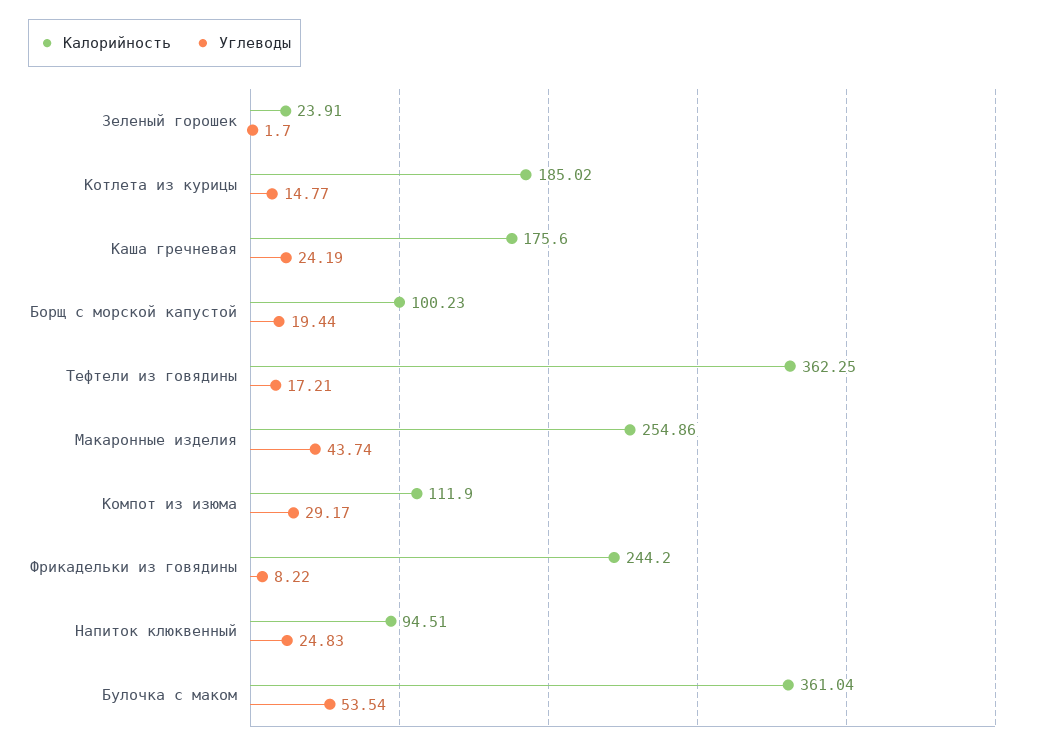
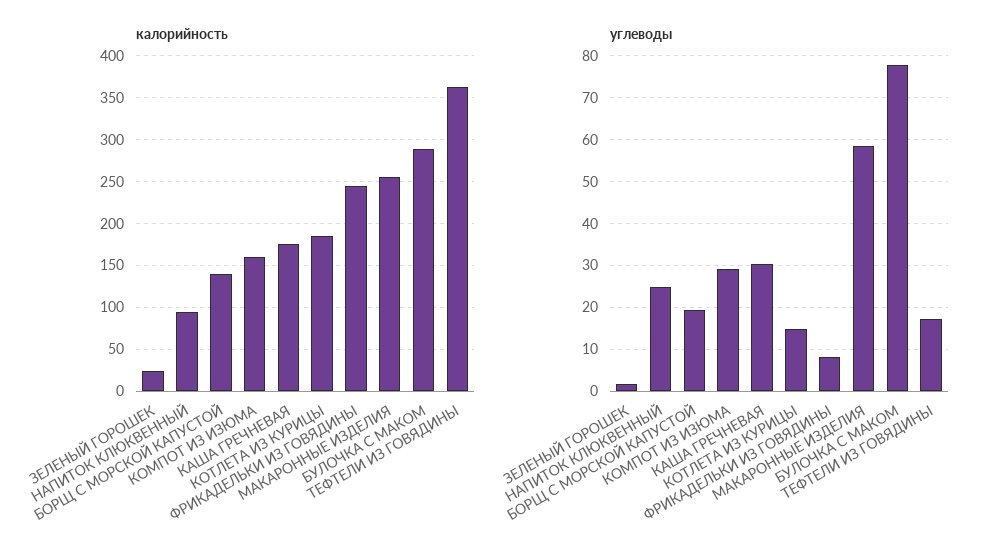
  {
    "Калорийность": {
      "Зеленый горошек": 23.91,
      "Котлета из курицы": 185.02,
      "Каша гречневая": 175.6,
-     "Борщ с морской капустой": 100.23,
+     "Борщ с морской капустой": 140,
      "Тефтели из говядины": 362.25,
      "Макаронные изделия": 254.86,
-     "Компот из изюма": 111.9,
+     "Компот из изюма": 160,
      "Фрикадельки из говядины": 244.2,
      "Напиток клюквенный": 94.51,
-     "Булочка с маком": 361.04
+     "Булочка с маком": 290
    },
    "Углеводы": {
      "Зеленый горошек": 1.7,
      "Котлета из курицы": 14.77,
-     "Каша гречневая": 24.19,
+     "Каша гречневая": 30,
      "Борщ с морской капустой": 19.44,
      "Тефтели из говядины": 17.21,
-     "Макаронные изделия": 43.74,
+     "Макаронные изделия": 58,
      "Компот из изюма": 29.17,
      "Фрикадельки из говядины": 8.22,
      "Напиток клюквенный": 24.83,
-     "Булочка с маком": 53.54
+     "Булочка с маком": 78
    }
  }

